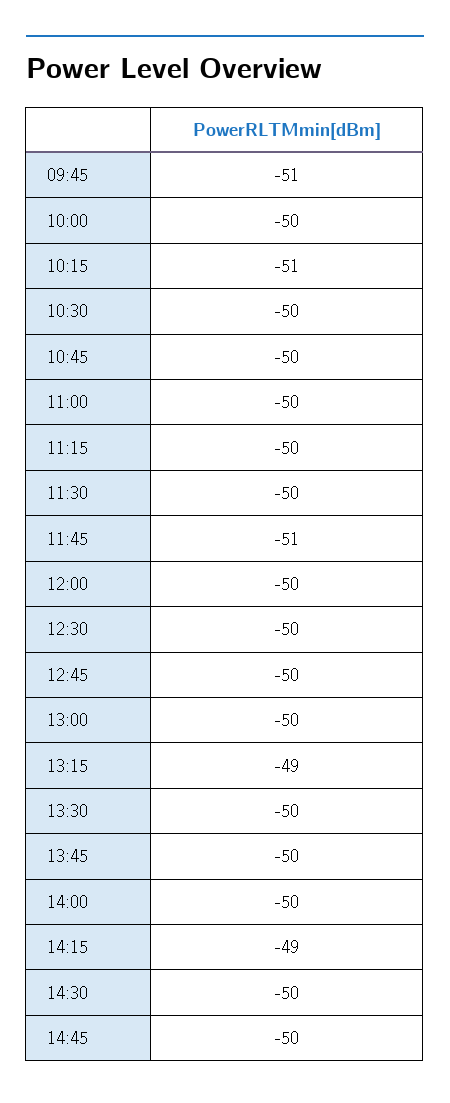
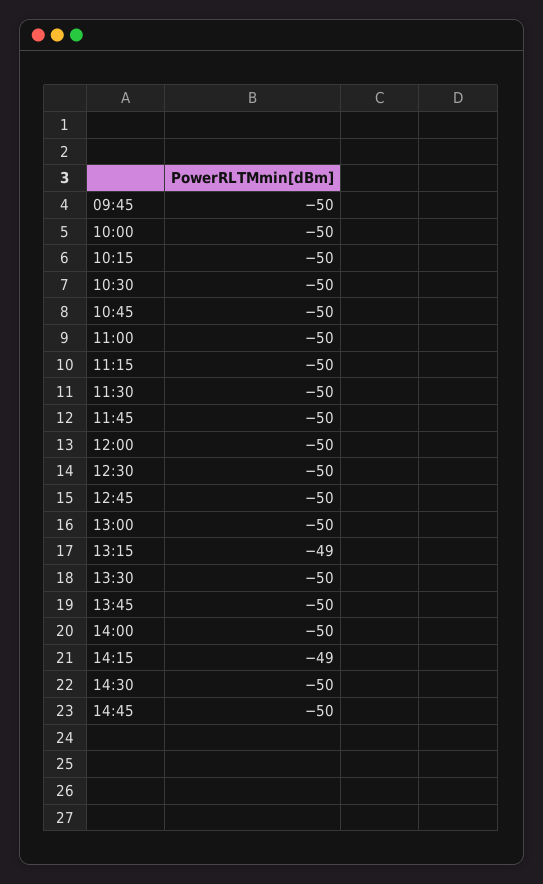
  {
-   "09:45": -51,
+   "09:45": -50,
    "10:00": -50,
-   "10:15": -51,
+   "10:15": -50,
    "10:30": -50,
    "10:45": -50,
    "11:00": -50,
    "11:15": -50,
    "11:30": -50,
-   "11:45": -51,
+   "11:45": -50,
    "12:00": -50,
    "12:30": -50,
    "12:45": -50,
    "13:00": -50,
    "13:15": -49,
    "13:30": -50,
    "13:45": -50,
    "14:00": -50,
    "14:15": -49,
    "14:30": -50,
    "14:45": -50
  }

